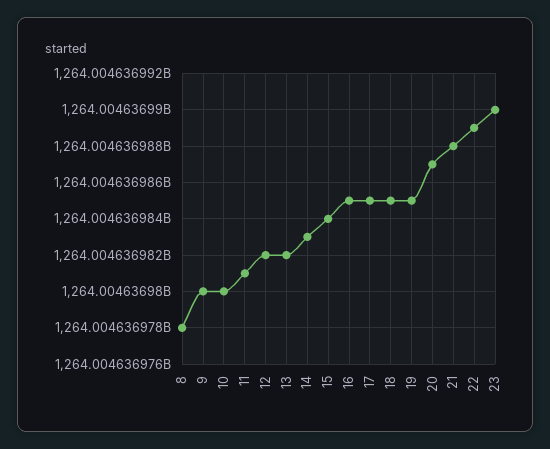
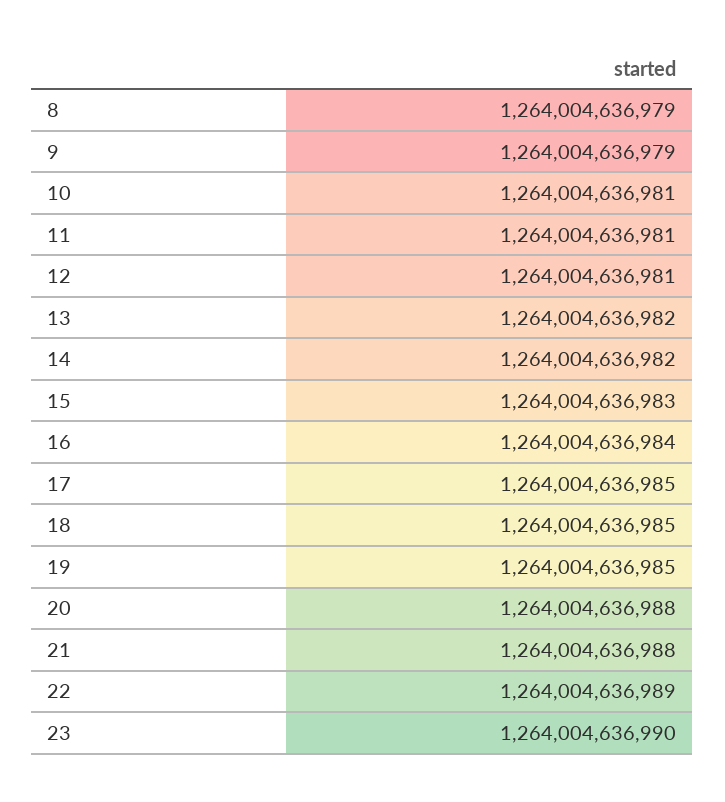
  {
-   "8": 1264004636978,
+   "8": 1264004636979,
-   "9": 1264004636980,
+   "9": 1264004636979,
-   "10": 1264004636980,
+   "10": 1264004636981,
    "11": 1264004636981,
-   "12": 1264004636982,
+   "12": 1264004636981,
    "13": 1264004636982,
-   "14": 1264004636983,
+   "14": 1264004636982,
-   "15": 1264004636984,
+   "15": 1264004636983,
-   "16": 1264004636985,
+   "16": 1264004636984,
    "17": 1264004636985,
    "18": 1264004636985,
    "19": 1264004636985,
-   "20": 1264004636987,
+   "20": 1264004636988,
    "21": 1264004636988,
    "22": 1264004636989,
    "23": 1264004636990
  }

